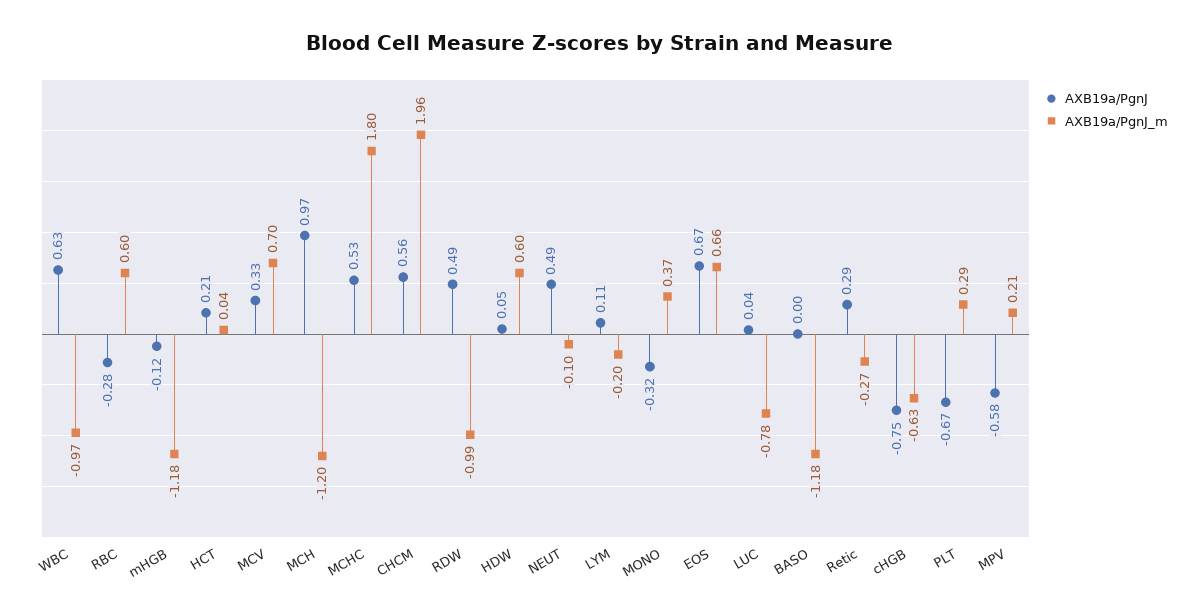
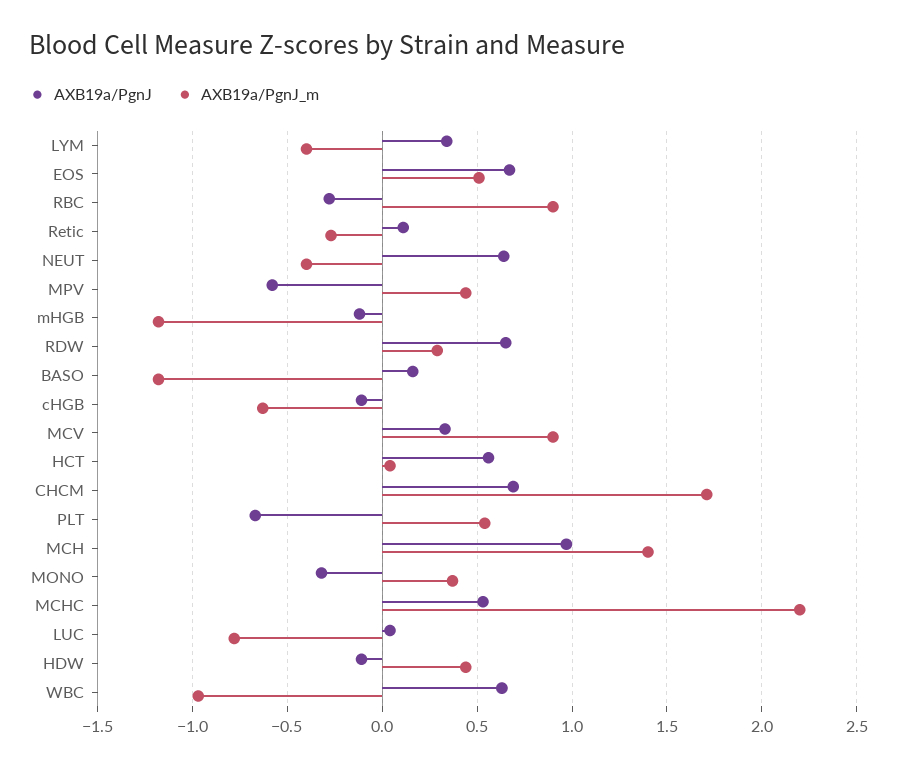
  {
    "AXB19a/PgnJ": {
      "WBC": 0.63,
      "RBC": -0.28,
      "mHGB": -0.12,
-     "HCT": 0.21,
+     "HCT": 0.55,
      "MCV": 0.33,
      "MCH": 0.97,
      "MCHC": 0.53,
-     "CHCM": 0.56,
+     "CHCM": 0.7,
-     "RDW": 0.49,
+     "RDW": 0.65,
-     "HDW": 0.05,
+     "HDW": -0.1,
-     "NEUT": 0.49,
+     "NEUT": 0.65,
-     "LYM": 0.11,
+     "LYM": 0.35,
      "MONO": -0.32,
      "EOS": 0.67,
      "LUC": 0.04,
-     "BASO": 0,
+     "BASO": 0.15,
-     "Retic": 0.29,
+     "Retic": 0.1,
-     "cHGB": -0.75,
+     "cHGB": -0.1,
      "PLT": -0.67,
      "MPV": -0.58
    },
    "AXB19a/PgnJ_m": {
      "WBC": -0.97,
-     "RBC": 0.6,
+     "RBC": 0.9,
      "mHGB": -1.18,
      "HCT": 0.04,
-     "MCV": 0.7,
+     "MCV": 0.9,
-     "MCH": -1.2,
+     "MCH": 1.4,
-     "MCHC": 1.8,
+     "MCHC": 2.2,
-     "CHCM": 1.96,
+     "CHCM": 1.7,
-     "RDW": -0.99,
+     "RDW": 0.3,
-     "HDW": 0.6,
+     "HDW": 0.45,
-     "NEUT": -0.1,
+     "NEUT": -0.4,
-     "LYM": -0.2,
+     "LYM": -0.4,
      "MONO": 0.37,
-     "EOS": 0.66,
+     "EOS": 0.5,
      "LUC": -0.78,
      "BASO": -1.18,
      "Retic": -0.27,
      "cHGB": -0.63,
-     "PLT": 0.29,
+     "PLT": 0.55,
-     "MPV": 0.21
+     "MPV": 0.45
    }
  }

